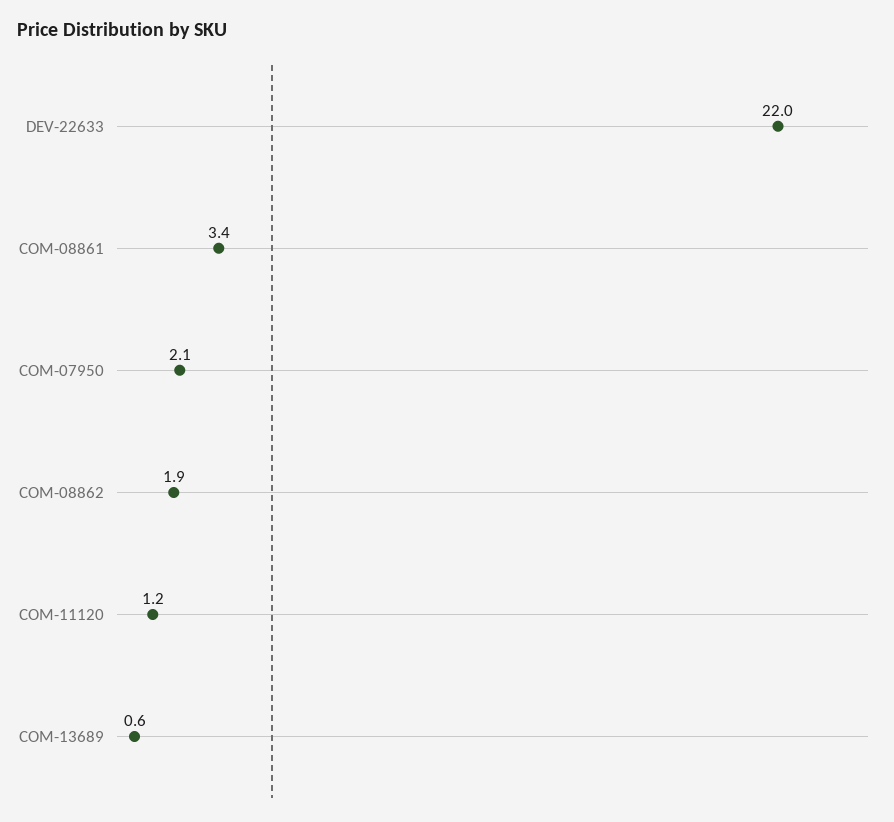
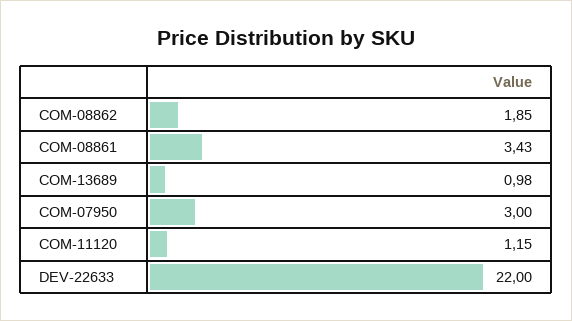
  {
    "DEV-22633": 22,
    "COM-08861": 3.43,
-   "COM-07950": 2.1,
+   "COM-07950": 3,
    "COM-08862": 1.85,
    "COM-11120": 1.15,
-   "COM-13689": 0.6
+   "COM-13689": 0.98
  }

